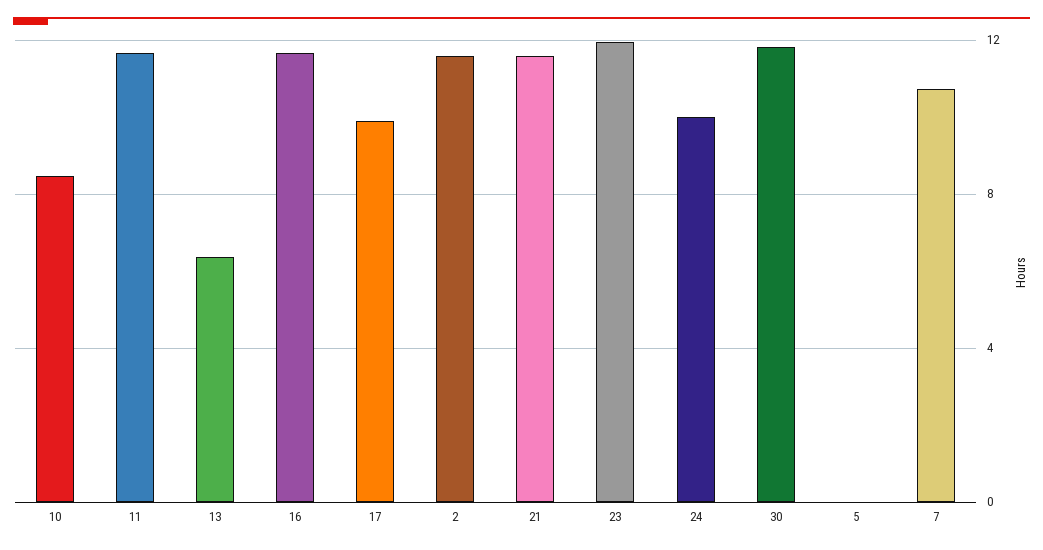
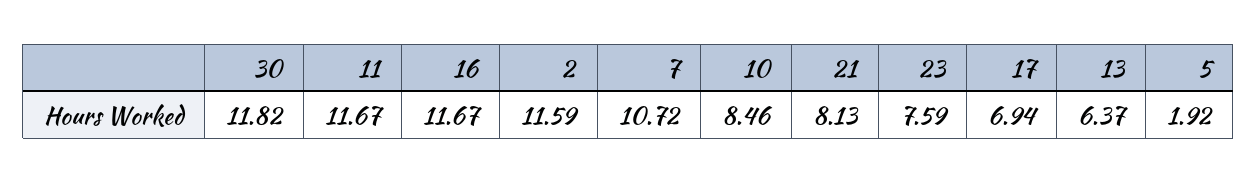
  {
    "10": 8.46,
    "11": 11.67,
    "13": 6.37,
    "16": 11.67,
-   "17": 10,
+   "17": 6.94,
    "2": 11.59,
-   "21": 11.5,
+   "21": 8.13,
-   "23": 12,
+   "23": 7.59,
-   "24": 10,
    "30": 11.82,
-   "5": 0,
+   "5": 1.92,
    "7": 10.72
  }

